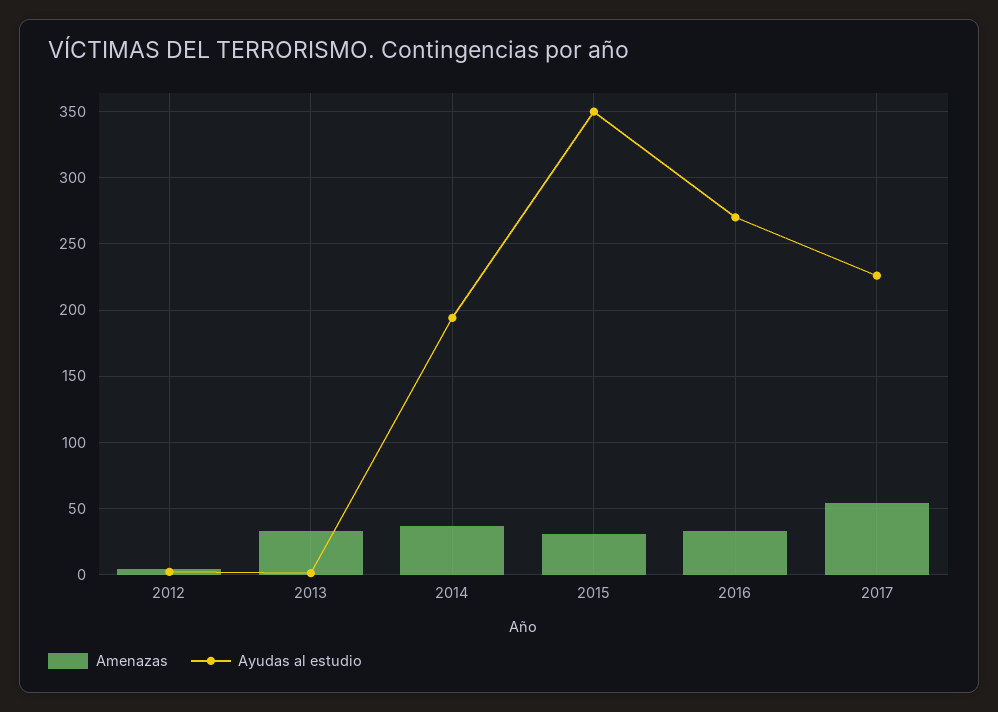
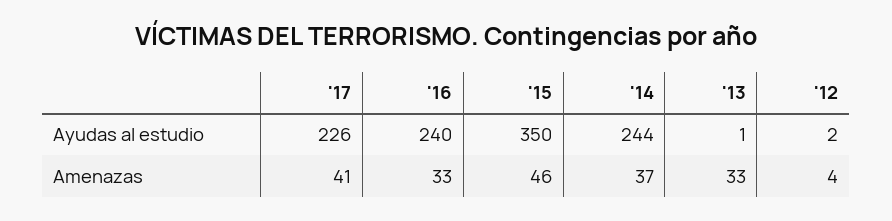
  {
    "Amenazas": {
      "2012": 4,
      "2013": 33,
      "2014": 37,
-     "2015": 30,
+     "2015": 46,
      "2016": 33,
-     "2017": 55
+     "2017": 41
    },
    "Ayudas al estudio": {
      "2012": 2,
      "2013": 1,
-     "2014": 195,
+     "2014": 244,
      "2015": 350,
-     "2016": 270,
+     "2016": 240,
      "2017": 226
    }
  }

